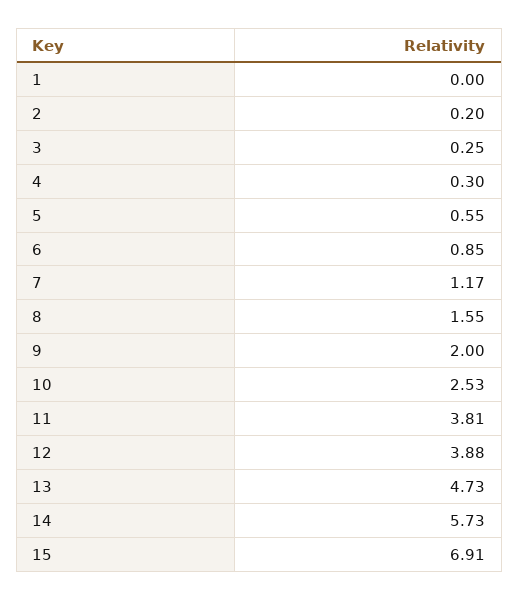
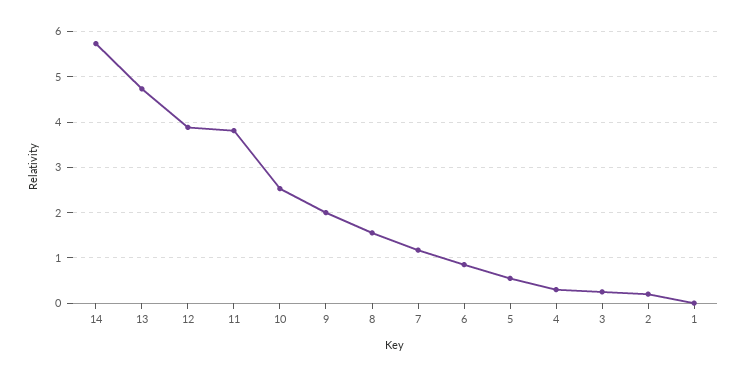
  {
    "1": 0,
    "2": 0.2,
    "3": 0.25,
    "4": 0.3,
    "5": 0.55,
    "6": 0.85,
    "7": 1.17,
    "8": 1.55,
    "9": 2,
    "10": 2.53,
    "11": 3.81,
    "12": 3.88,
    "13": 4.73,
-   "14": 5.73,
+   "14": 5.73
-   "15": 6.91
  }

